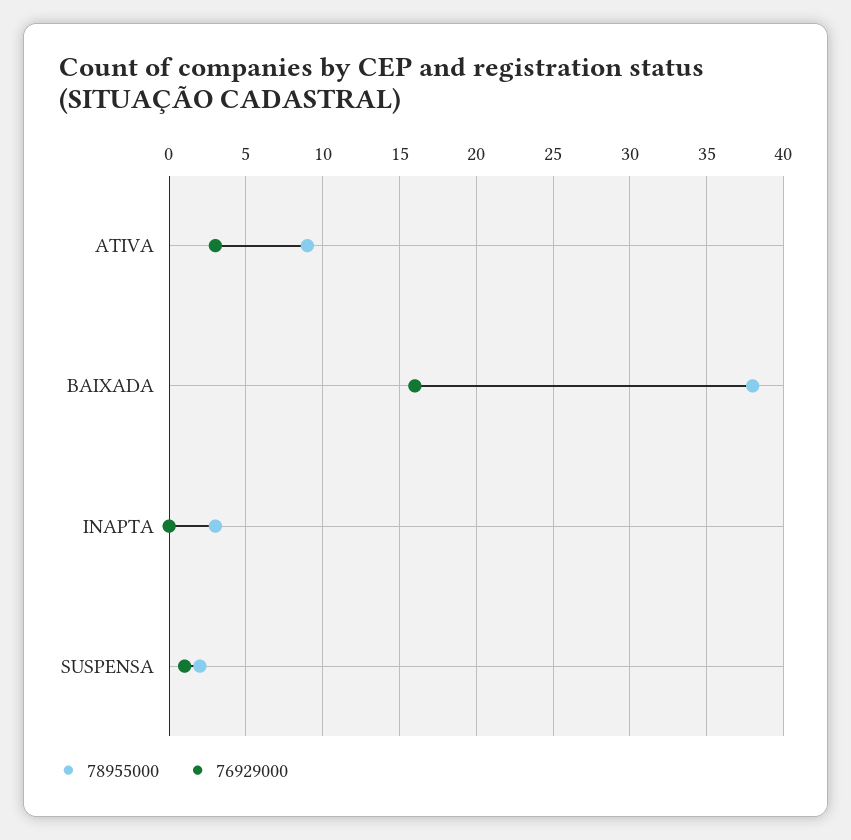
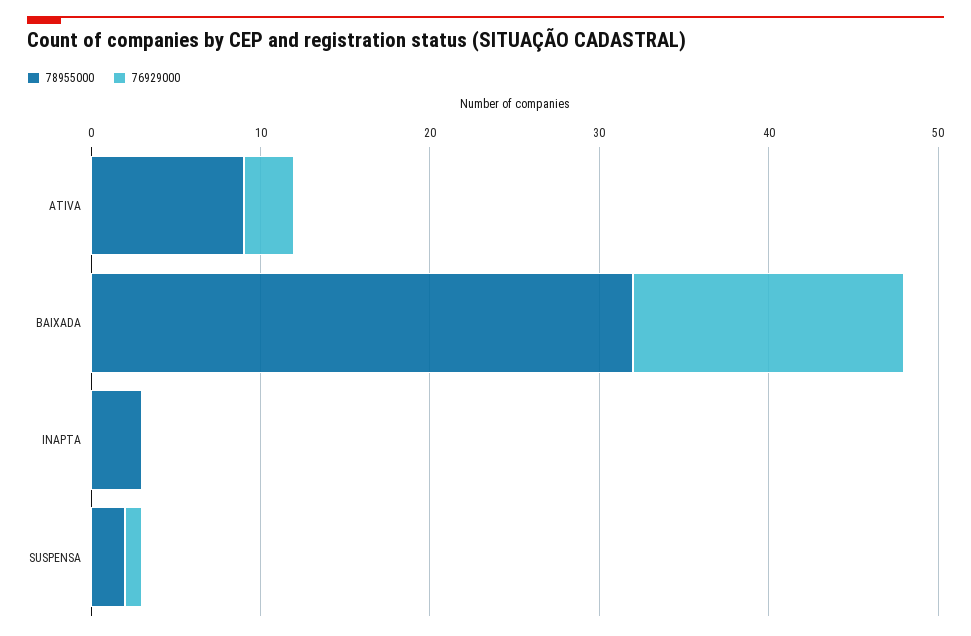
  {
    "78955000": {
      "ATIVA": 9,
-     "BAIXADA": 38,
+     "BAIXADA": 32,
      "INAPTA": 3,
      "SUSPENSA": 2
    },
    "76929000": {
      "ATIVA": 3,
      "BAIXADA": 16,
      "INAPTA": 0,
      "SUSPENSA": 1
    }
  }

